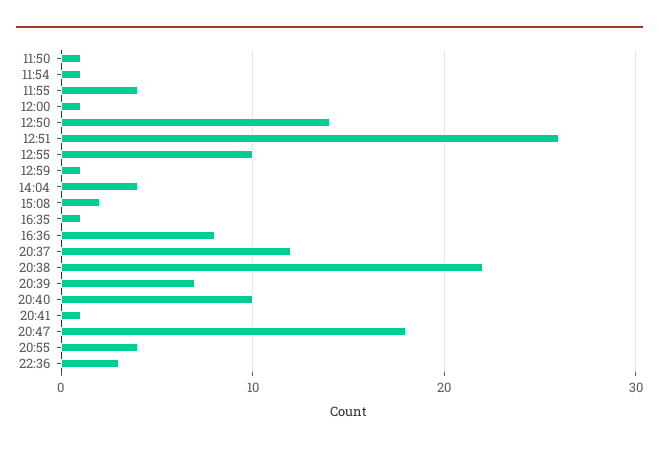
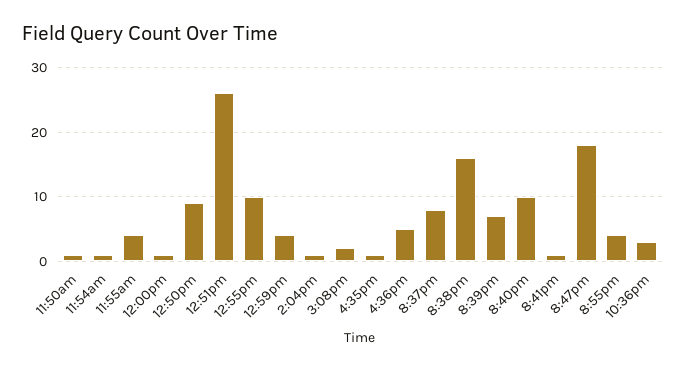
  {
    "11:50": 1,
    "11:54": 1,
    "11:55": 4,
    "12:00": 1,
-   "12:50": 14,
+   "12:50": 9,
    "12:51": 26,
    "12:55": 10,
-   "12:59": 1,
+   "12:59": 4,
-   "14:04": 4,
+   "14:04": 1,
    "15:08": 2,
    "16:35": 1,
-   "16:36": 8,
+   "16:36": 5,
-   "20:37": 12,
+   "20:37": 8,
-   "20:38": 22,
+   "20:38": 16,
    "20:39": 7,
    "20:40": 10,
    "20:41": 1,
    "20:47": 18,
    "20:55": 4,
    "22:36": 3
  }

